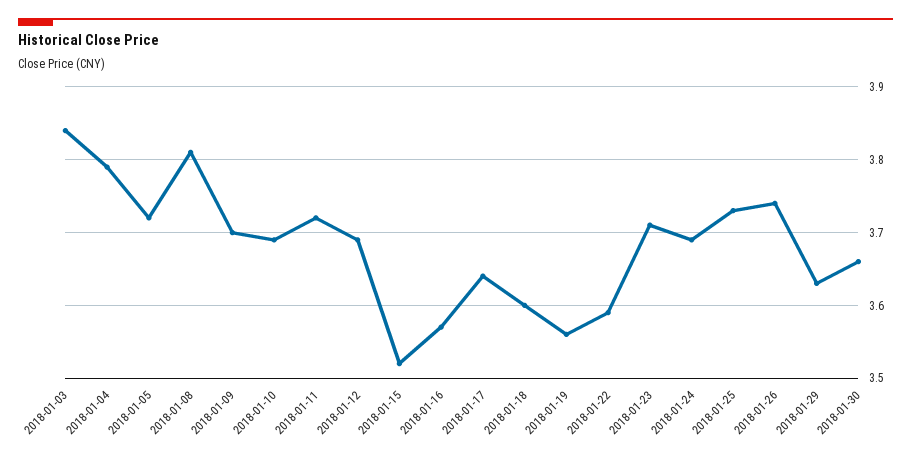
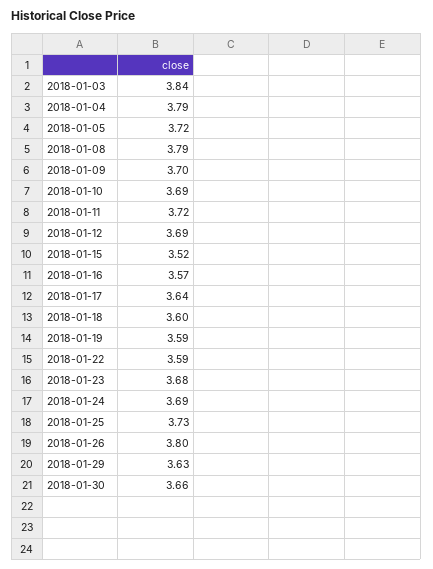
  {
    "2018-01-03": 3.84,
    "2018-01-04": 3.79,
    "2018-01-05": 3.72,
-   "2018-01-08": 3.81,
+   "2018-01-08": 3.79,
    "2018-01-09": 3.7,
    "2018-01-10": 3.69,
    "2018-01-11": 3.72,
    "2018-01-12": 3.69,
    "2018-01-15": 3.52,
    "2018-01-16": 3.57,
    "2018-01-17": 3.64,
    "2018-01-18": 3.6,
-   "2018-01-19": 3.56,
+   "2018-01-19": 3.59,
    "2018-01-22": 3.59,
-   "2018-01-23": 3.71,
+   "2018-01-23": 3.68,
    "2018-01-24": 3.69,
    "2018-01-25": 3.73,
-   "2018-01-26": 3.74,
+   "2018-01-26": 3.8,
    "2018-01-29": 3.63,
    "2018-01-30": 3.66
  }

